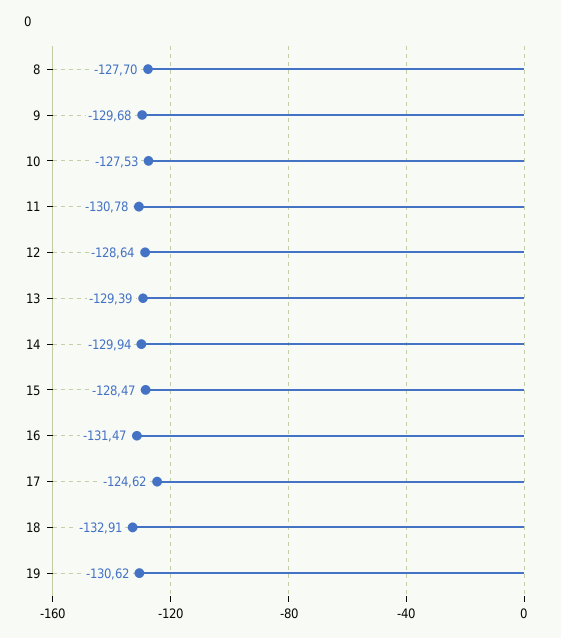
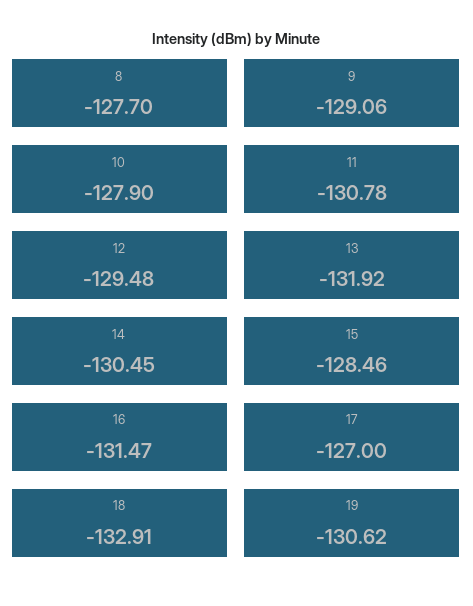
  {
    "8": -127.7,
-   "9": -129.68,
+   "9": -129.06,
-   "10": -127.53,
+   "10": -127.9,
    "11": -130.78,
-   "12": -128.64,
+   "12": -129.48,
-   "13": -129.39,
+   "13": -131.92,
-   "14": -129.94,
+   "14": -130.45,
-   "15": -128.47,
+   "15": -128.46,
    "16": -131.47,
-   "17": -124.62,
+   "17": -127,
    "18": -132.91,
    "19": -130.62
  }

